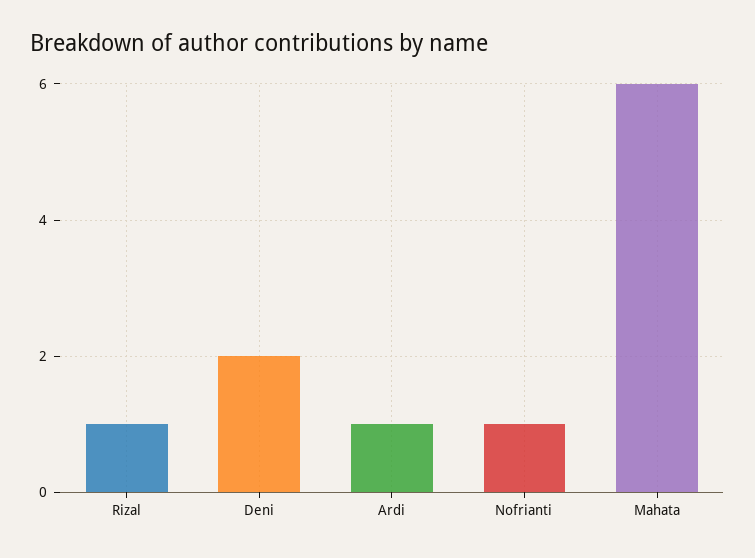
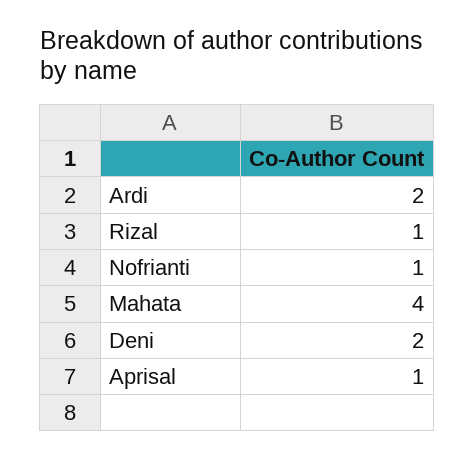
  {
    "Rizal": 1,
    "Deni": 2,
-   "Ardi": 1,
+   "Ardi": 2,
    "Nofrianti": 1,
-   "Mahata": 6
+   "Mahata": 4,
+   "Aprisal": 1
  }

